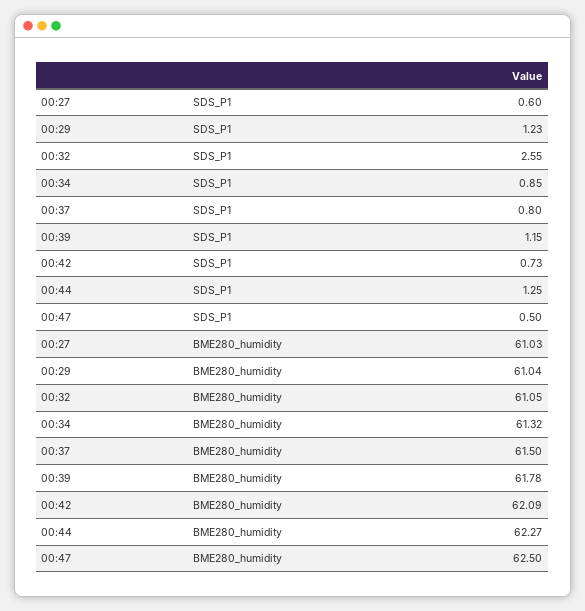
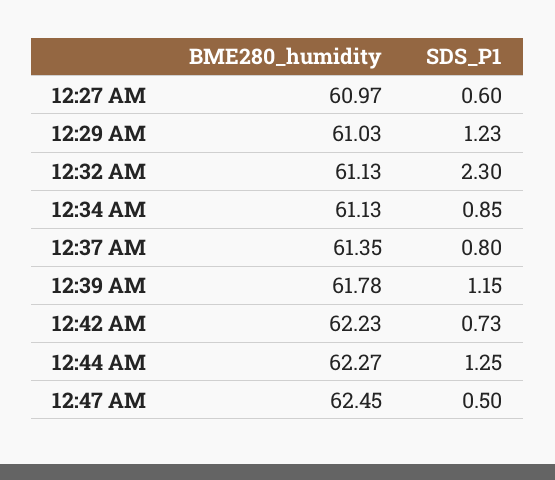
  {
    "00:27": {
      "SDS_P1": 0.6,
-     "BME280_humidity": 61.03
+     "BME280_humidity": 60.97
    },
    "00:29": {
      "SDS_P1": 1.23,
-     "BME280_humidity": 61.04
+     "BME280_humidity": 61.03
    },
    "00:32": {
-     "SDS_P1": 2.55,
+     "SDS_P1": 2.3,
-     "BME280_humidity": 61.05
+     "BME280_humidity": 61.13
    },
    "00:34": {
      "SDS_P1": 0.85,
-     "BME280_humidity": 61.32
+     "BME280_humidity": 61.13
    },
    "00:37": {
      "SDS_P1": 0.8,
-     "BME280_humidity": 61.5
+     "BME280_humidity": 61.35
    },
    "00:39": {
      "SDS_P1": 1.15,
      "BME280_humidity": 61.78
    },
    "00:42": {
      "SDS_P1": 0.73,
-     "BME280_humidity": 62.09
+     "BME280_humidity": 62.23
    },
    "00:44": {
      "SDS_P1": 1.25,
      "BME280_humidity": 62.27
    },
    "00:47": {
      "SDS_P1": 0.5,
-     "BME280_humidity": 62.5
+     "BME280_humidity": 62.45
    }
  }

